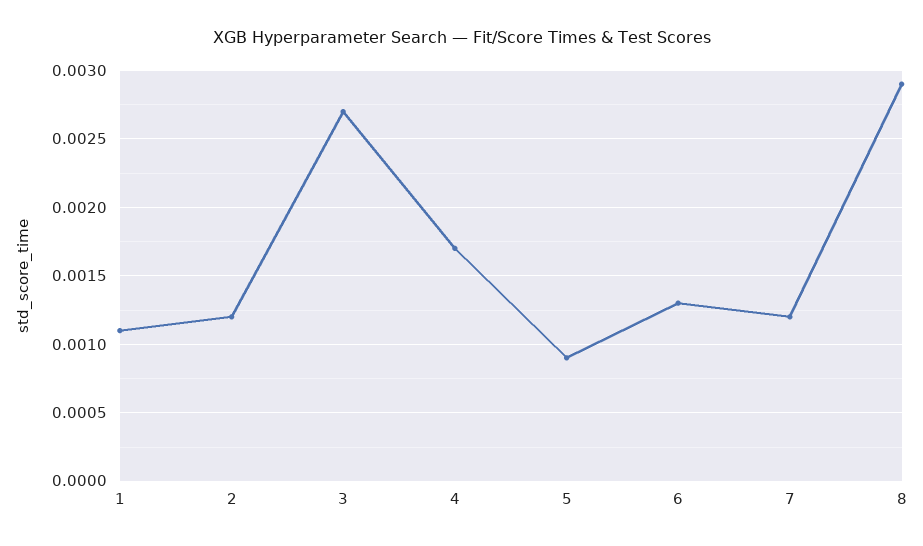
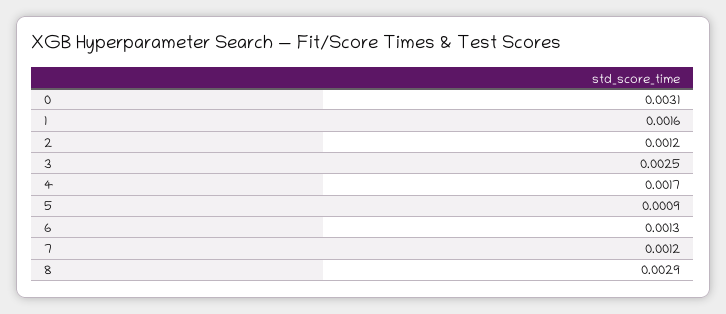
  {
-   "1": 0.0011,
+   "1": 0.0016,
    "2": 0.0012,
-   "3": 0.0027,
+   "3": 0.0025,
    "4": 0.0017,
    "5": 0.0009,
    "6": 0.0013,
    "7": 0.0012,
-   "8": 0.0029
+   "8": 0.0029,
+   "0": 0.0031
  }

